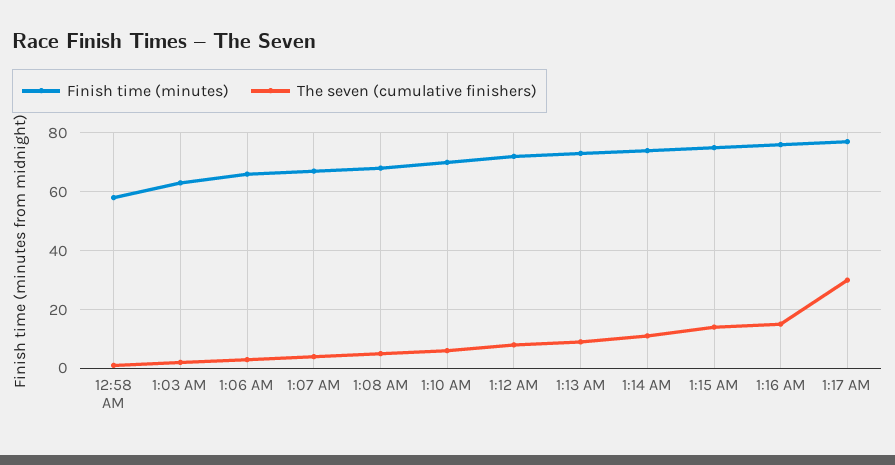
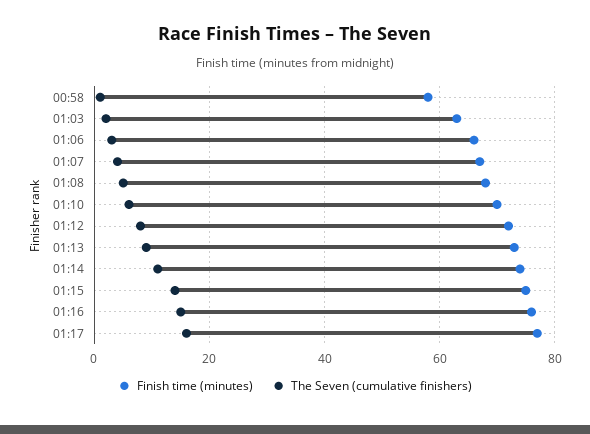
  {
    "Finish time (minutes)": {
      "12:58 AM": 60,
      "1:03 AM": 65,
      "1:06 AM": 65,
      "1:07 AM": 65,
      "1:08 AM": 70,
      "1:10 AM": 70,
      "1:12 AM": 70,
      "1:13 AM": 75,
      "1:14 AM": 75,
      "1:15 AM": 75,
      "1:16 AM": 75,
      "1:17 AM": 75
    },
    "The seven (cumulative finishers)": {
      "12:58 AM": 0,
      "1:03 AM": 0,
      "1:06 AM": 5,
      "1:07 AM": 5,
      "1:08 AM": 5,
      "1:10 AM": 5,
      "1:12 AM": 10,
      "1:13 AM": 10,
      "1:14 AM": 10,
      "1:15 AM": 15,
      "1:16 AM": 15,
-     "1:17 AM": 30
+     "1:17 AM": 15
    }
  }

